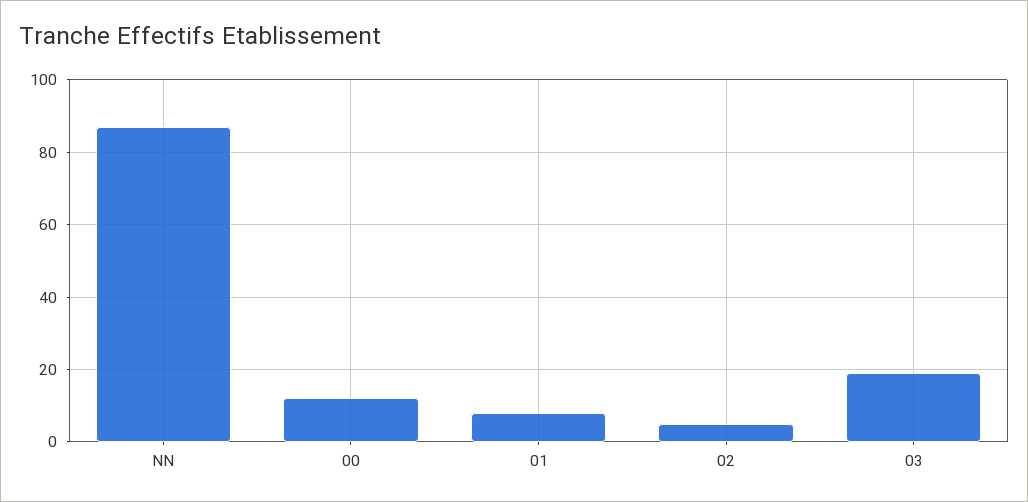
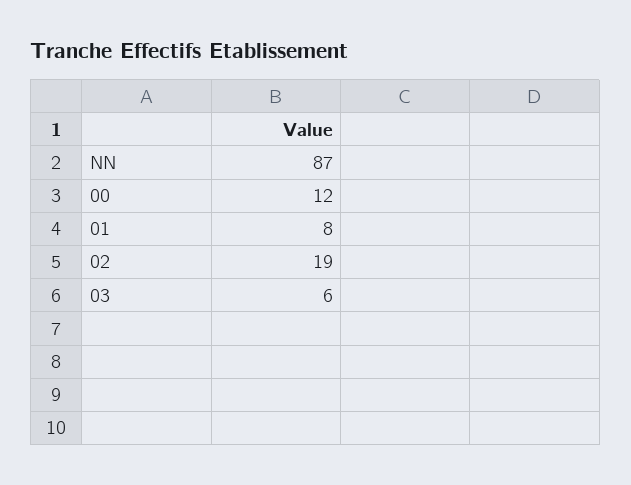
  {
    "NN": 87,
    "00": 12,
    "01": 8,
-   "02": 5,
+   "02": 19,
-   "03": 20
+   "03": 6
  }

